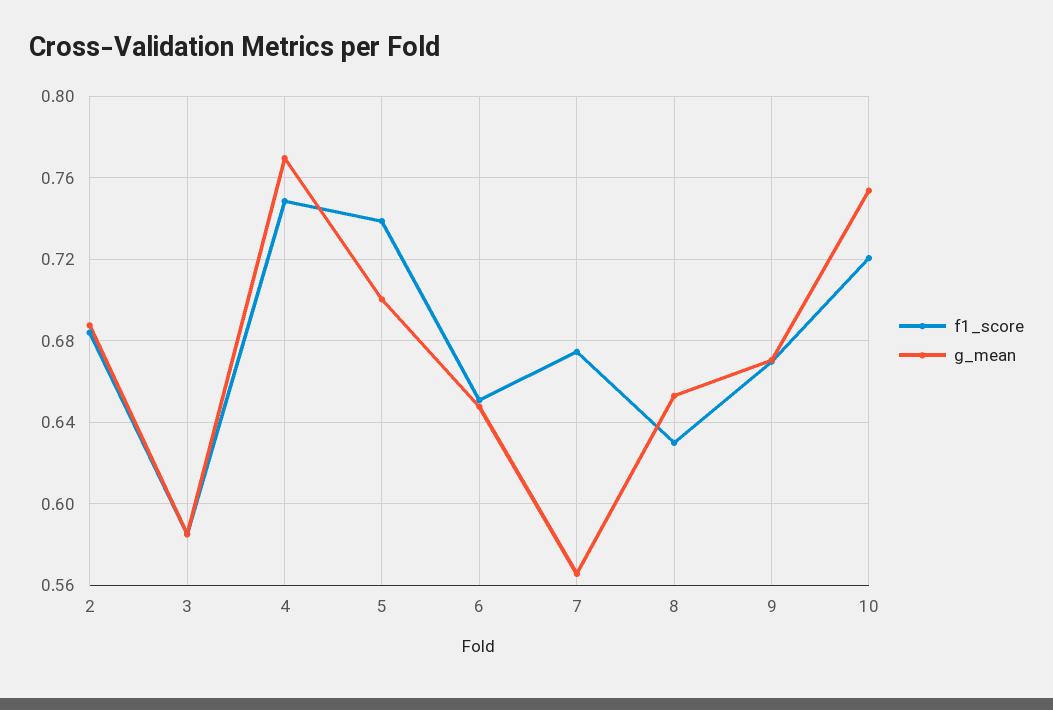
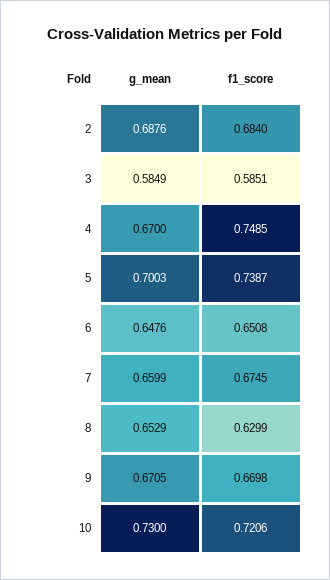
  {
    "f1_score": {
      "2": 0.684,
      "3": 0.5851,
      "4": 0.7485,
      "5": 0.7387,
      "6": 0.6508,
      "7": 0.6745,
      "8": 0.6299,
      "9": 0.6698,
      "10": 0.7206
    },
    "g_mean": {
      "2": 0.6876,
      "3": 0.5849,
-     "4": 0.77,
+     "4": 0.67,
      "5": 0.7003,
      "6": 0.6476,
-     "7": 0.565,
+     "7": 0.6599,
      "8": 0.6529,
      "9": 0.6705,
-     "10": 0.755
+     "10": 0.73
    }
  }

